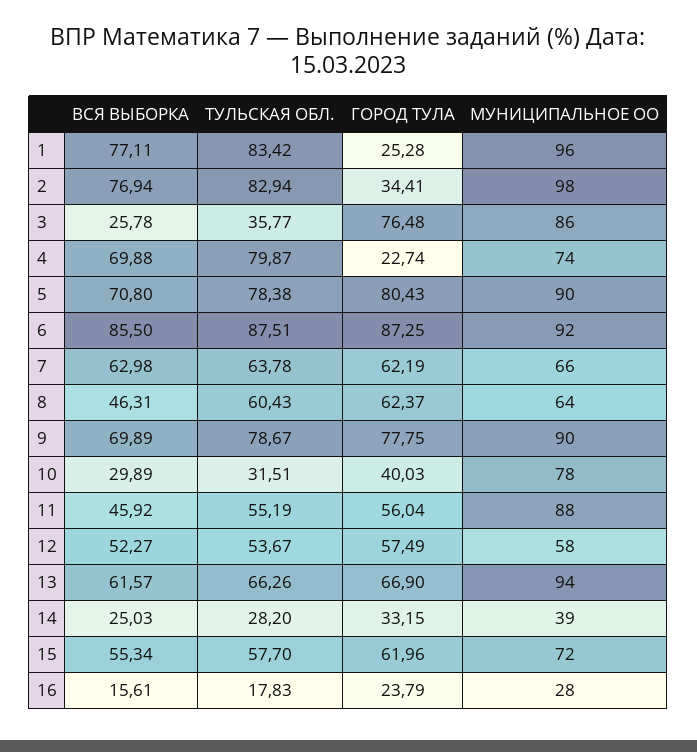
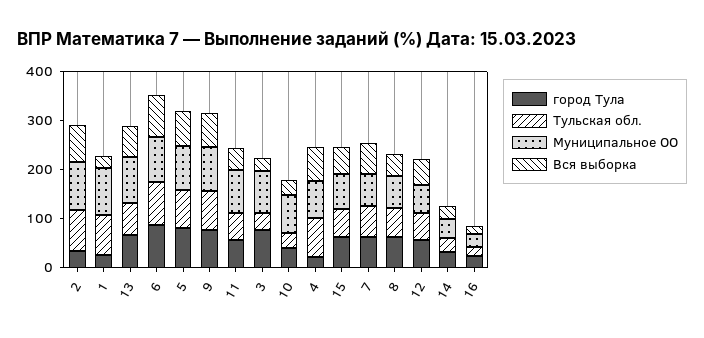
  {
    "ВСЯ ВЫБОРКА": {
-     "1": 77.11,
+     "1": 20,
      "2": 76.94,
      "3": 25.78,
      "4": 69.88,
      "5": 70.8,
      "6": 85.5,
      "7": 62.98,
      "8": 46.31,
      "9": 69.89,
      "10": 29.89,
      "11": 45.92,
      "12": 52.27,
      "13": 61.57,
      "14": 25.03,
      "15": 55.34,
      "16": 15.61
    },
    "ТУЛЬСКАЯ ОБЛ.": {
      "1": 83.42,
      "2": 82.94,
      "3": 35.77,
      "4": 79.87,
      "5": 78.38,
      "6": 87.51,
      "7": 63.78,
      "8": 60.43,
      "9": 78.67,
      "10": 31.51,
      "11": 55.19,
      "12": 53.67,
      "13": 66.26,
      "14": 28.2,
      "15": 57.7,
      "16": 17.83
    },
    "ГОРОД ТУЛА": {
      "1": 25.28,
      "2": 34.41,
      "3": 76.48,
      "4": 22.74,
      "5": 80.43,
      "6": 87.25,
      "7": 62.19,
      "8": 62.37,
      "9": 77.75,
      "10": 40.03,
      "11": 56.04,
      "12": 57.49,
      "13": 66.9,
      "14": 33.15,
      "15": 61.96,
      "16": 23.79
    },
    "МУНИЦИПАЛЬНОЕ ОО": {
      "1": 96,
      "2": 98,
      "3": 86,
      "4": 74,
      "5": 90,
      "6": 92,
      "7": 66,
      "8": 64,
      "9": 90,
      "10": 78,
      "11": 88,
      "12": 58,
      "13": 94,
      "14": 39,
      "15": 72,
      "16": 28
    }
  }

